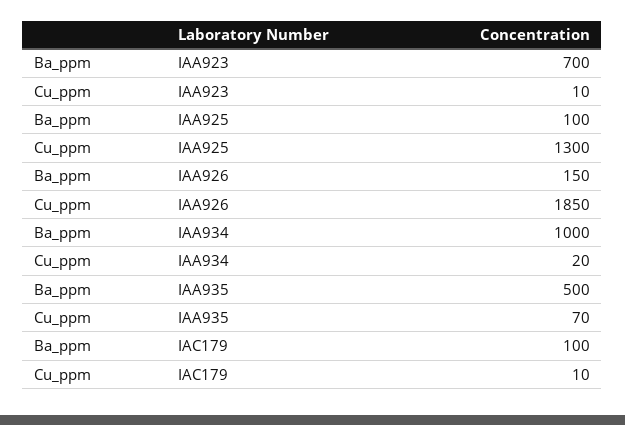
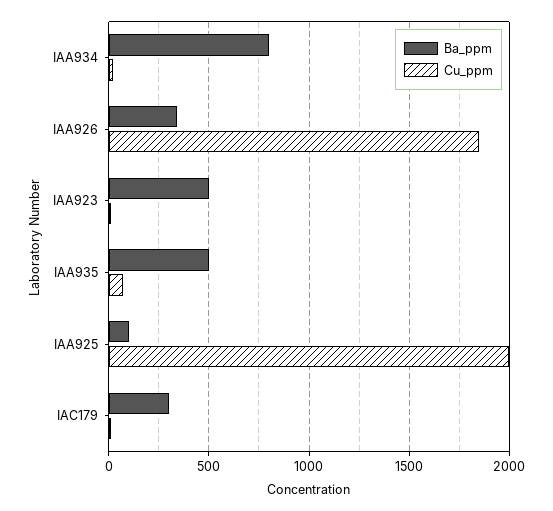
  {
    "Ba_ppm": {
-     "IAA923": 700,
+     "IAA923": 500,
      "IAA925": 100,
-     "IAA926": 150,
+     "IAA926": 350,
-     "IAA934": 1000,
+     "IAA934": 800,
      "IAA935": 500,
-     "IAC179": 100
+     "IAC179": 300
    },
    "Cu_ppm": {
      "IAA923": 10,
-     "IAA925": 1300,
+     "IAA925": 2000,
      "IAA926": 1850,
      "IAA934": 20,
      "IAA935": 70,
      "IAC179": 10
    }
  }

